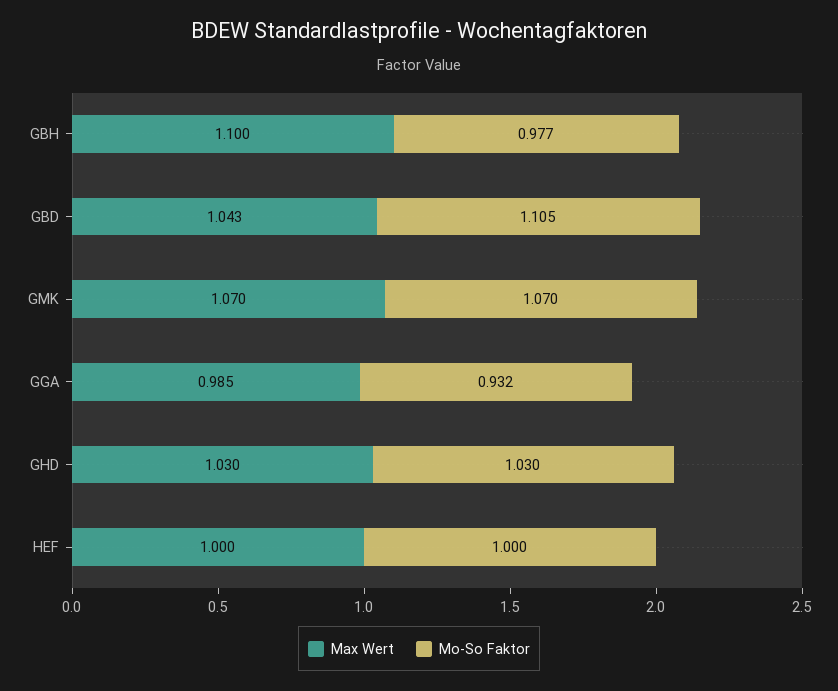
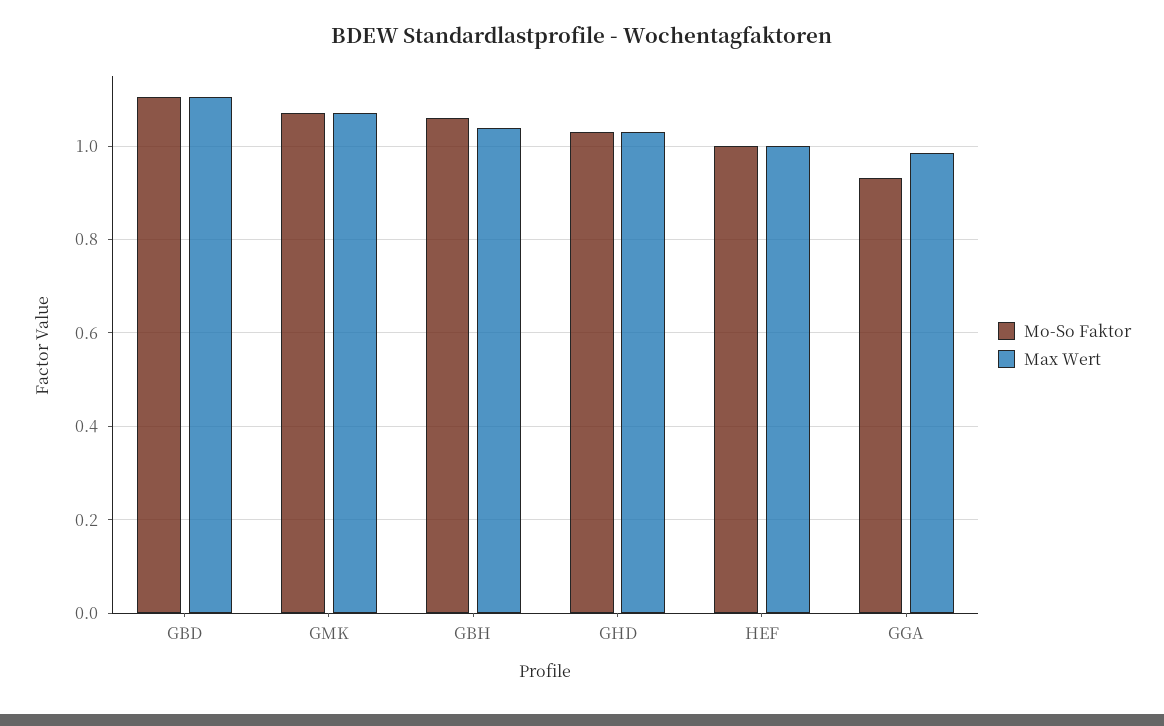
  {
    "Max Wert": {
-     "GBH": 1.1,
+     "GBH": 1.04,
-     "GBD": 1.043,
+     "GBD": 1.1,
      "GMK": 1.07,
      "GGA": 0.985,
      "GHD": 1.03,
      "HEF": 1
    },
    "Mo-So Faktor": {
-     "GBH": 0.977,
+     "GBH": 1.06,
      "GBD": 1.105,
      "GMK": 1.07,
      "GGA": 0.932,
      "GHD": 1.03,
      "HEF": 1
    }
  }

